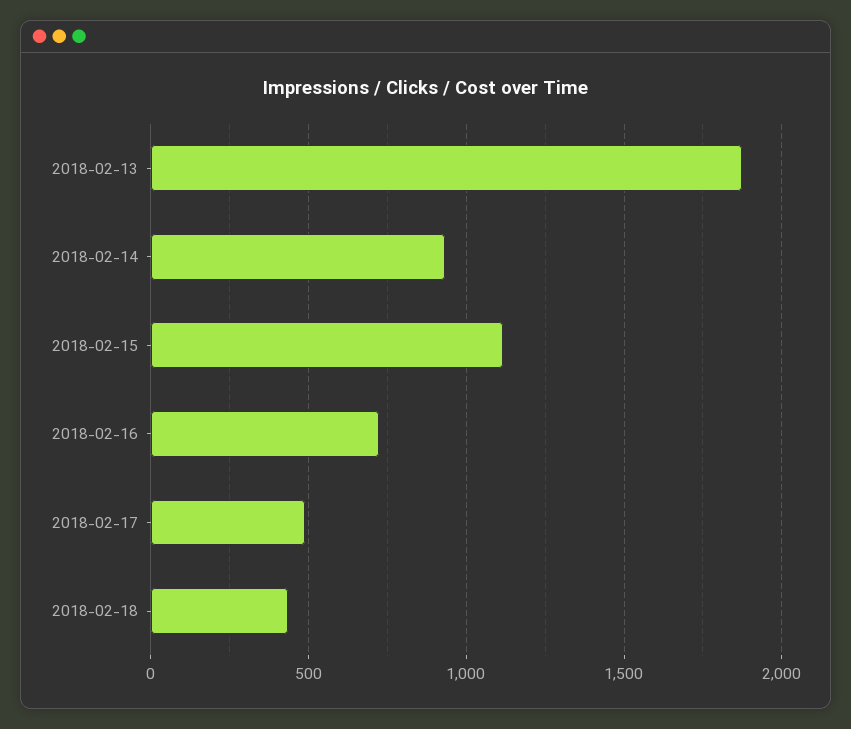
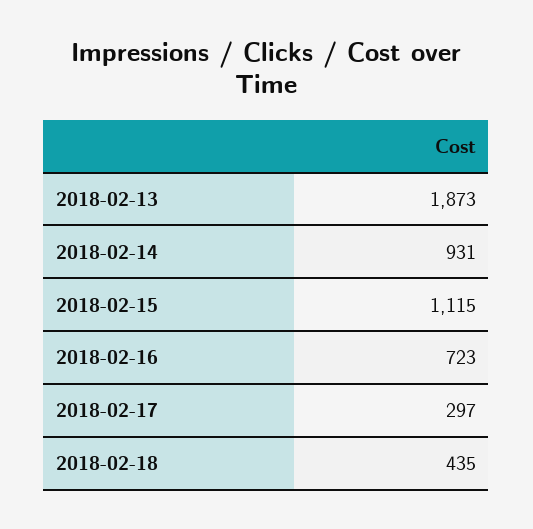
  {
    "2018-02-13": 1873,
    "2018-02-14": 931,
    "2018-02-15": 1115,
    "2018-02-16": 723,
-   "2018-02-17": 500,
+   "2018-02-17": 297,
    "2018-02-18": 435
  }

